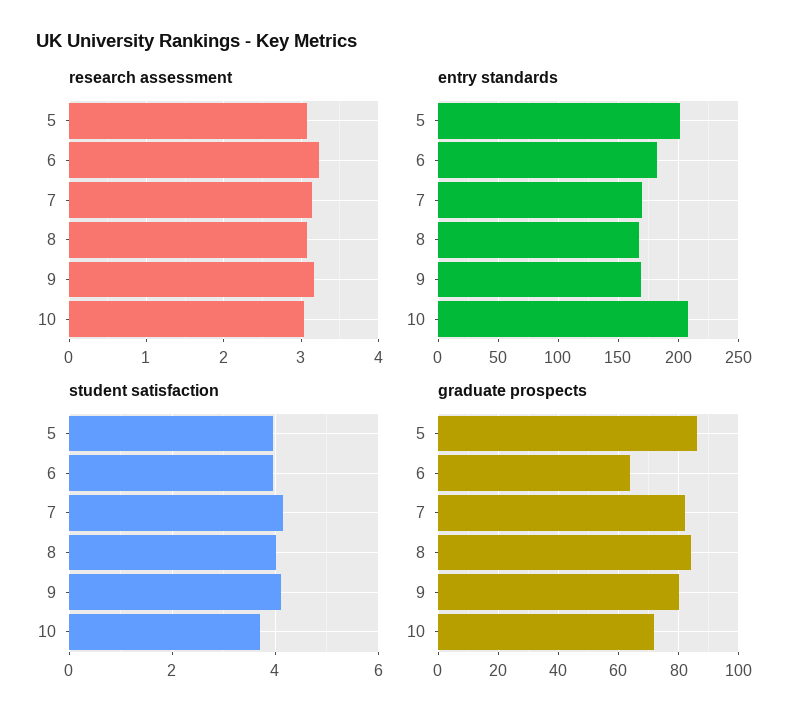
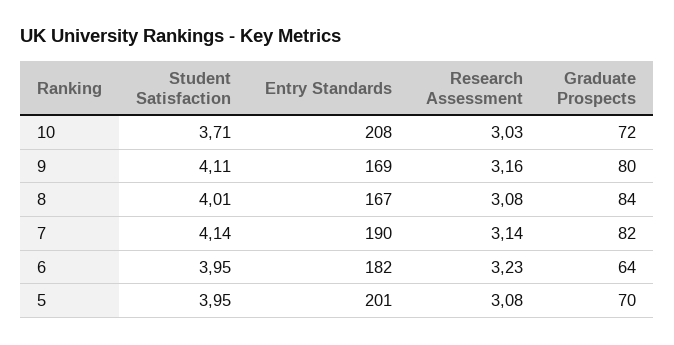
  {
    "research assessment": {
      "5": 3.08,
      "6": 3.23,
      "7": 3.14,
      "8": 3.08,
      "9": 3.16,
      "10": 3.03
    },
    "entry standards": {
      "5": 201,
      "6": 182,
-     "7": 170,
+     "7": 190,
      "8": 167,
      "9": 169,
      "10": 208
    },
    "student satisfaction": {
      "5": 3.95,
      "6": 3.95,
      "7": 4.14,
      "8": 4.01,
      "9": 4.11,
      "10": 3.71
    },
    "graduate prospects": {
-     "5": 85,
+     "5": 70,
      "6": 64,
      "7": 82,
      "8": 84,
      "9": 80,
      "10": 72
    }
  }

